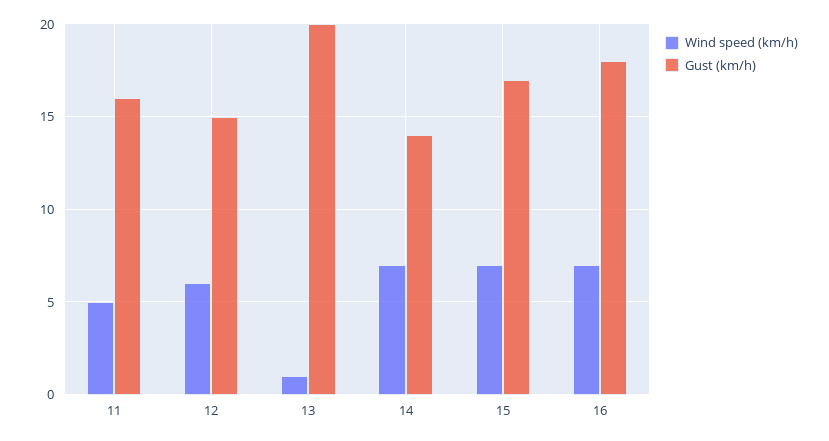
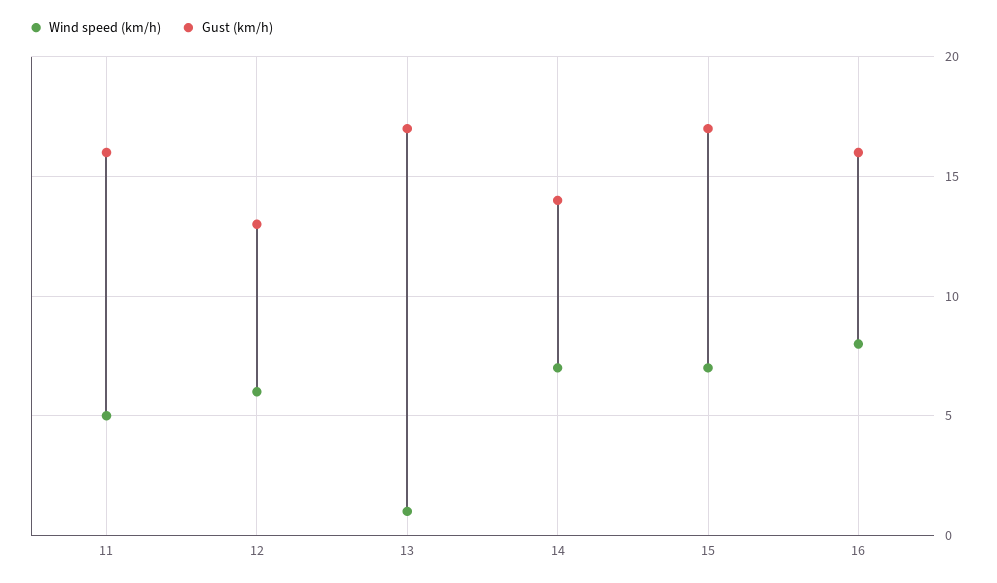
  {
    "Wind speed (km/h)": {
      "11": 5,
      "12": 6,
      "13": 1,
      "14": 7,
      "15": 7,
-     "16": 7
+     "16": 8
    },
    "Gust (km/h)": {
      "11": 16,
-     "12": 15,
+     "12": 13,
-     "13": 20,
+     "13": 17,
      "14": 14,
      "15": 17,
-     "16": 18
+     "16": 16
    }
  }

